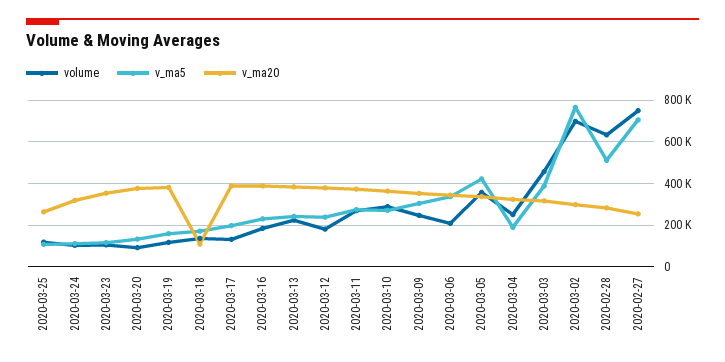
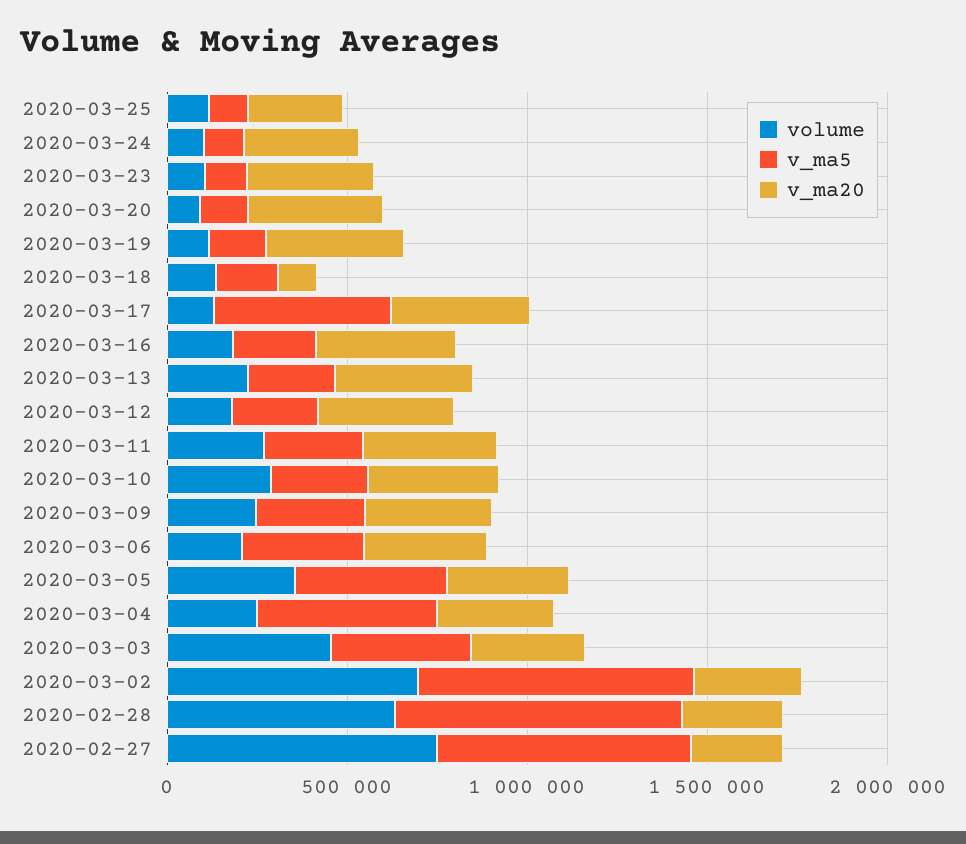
  {
    "volume": {
      "2020-03-25": 100000,
      "2020-03-24": 100000,
      "2020-03-23": 100000,
      "2020-03-20": 100000,
      "2020-03-19": 100000,
      "2020-03-18": 150000,
      "2020-03-17": 150000,
      "2020-03-16": 200000,
      "2020-03-13": 200000,
      "2020-03-12": 200000,
      "2020-03-11": 250000,
      "2020-03-10": 300000,
      "2020-03-09": 250000,
      "2020-03-06": 200000,
      "2020-03-05": 350000,
      "2020-03-04": 250000,
      "2020-03-03": 450000,
      "2020-03-02": 700000,
      "2020-02-28": 650000,
      "2020-02-27": 750000
    },
    "v_ma5": {
      "2020-03-25": 100000,
      "2020-03-24": 100000,
      "2020-03-23": 100000,
      "2020-03-20": 150000,
      "2020-03-19": 150000,
      "2020-03-18": 150000,
-     "2020-03-17": 200000,
+     "2020-03-17": 500000,
      "2020-03-16": 250000,
      "2020-03-13": 250000,
      "2020-03-12": 250000,
      "2020-03-11": 250000,
      "2020-03-10": 250000,
      "2020-03-09": 300000,
      "2020-03-06": 350000,
      "2020-03-05": 400000,
-     "2020-03-04": 200000,
+     "2020-03-04": 500000,
      "2020-03-03": 400000,
      "2020-03-02": 750000,
-     "2020-02-28": 500000,
+     "2020-02-28": 800000,
      "2020-02-27": 700000
    },
    "v_ma20": {
      "2020-03-25": 250000,
      "2020-03-24": 300000,
      "2020-03-23": 350000,
      "2020-03-20": 400000,
      "2020-03-19": 400000,
      "2020-03-18": 100000,
      "2020-03-17": 400000,
      "2020-03-16": 400000,
      "2020-03-13": 400000,
      "2020-03-12": 400000,
      "2020-03-11": 350000,
      "2020-03-10": 350000,
      "2020-03-09": 350000,
      "2020-03-06": 350000,
      "2020-03-05": 350000,
      "2020-03-04": 300000,
      "2020-03-03": 300000,
      "2020-03-02": 300000,
      "2020-02-28": 300000,
      "2020-02-27": 250000
    }
  }

